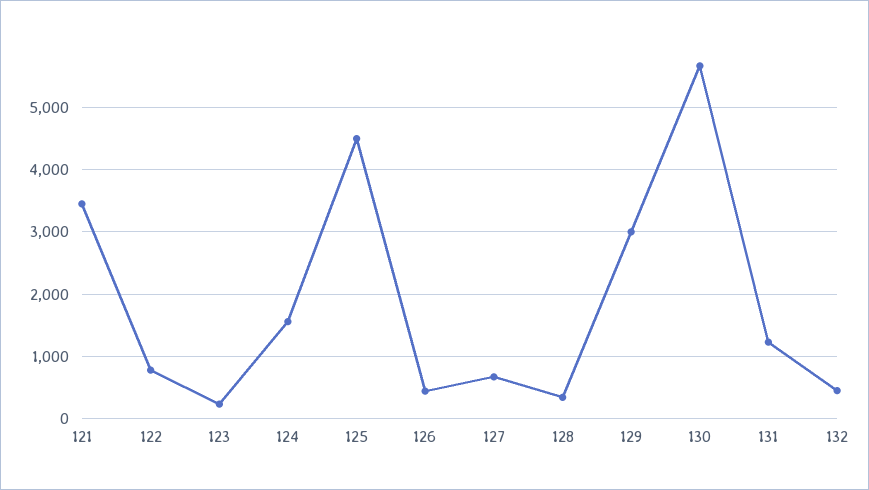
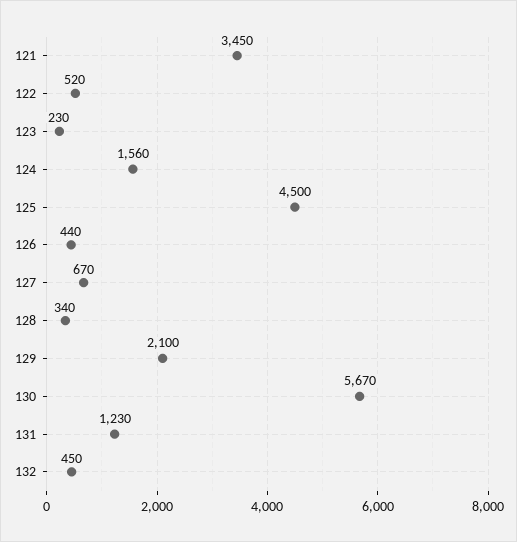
  {
    "121": 3450,
-   "122": 800,
+   "122": 520,
    "123": 230,
    "124": 1560,
    "125": 4500,
    "126": 440,
    "127": 670,
    "128": 340,
-   "129": 3000,
+   "129": 2100,
    "130": 5670,
    "131": 1230,
    "132": 450
  }

